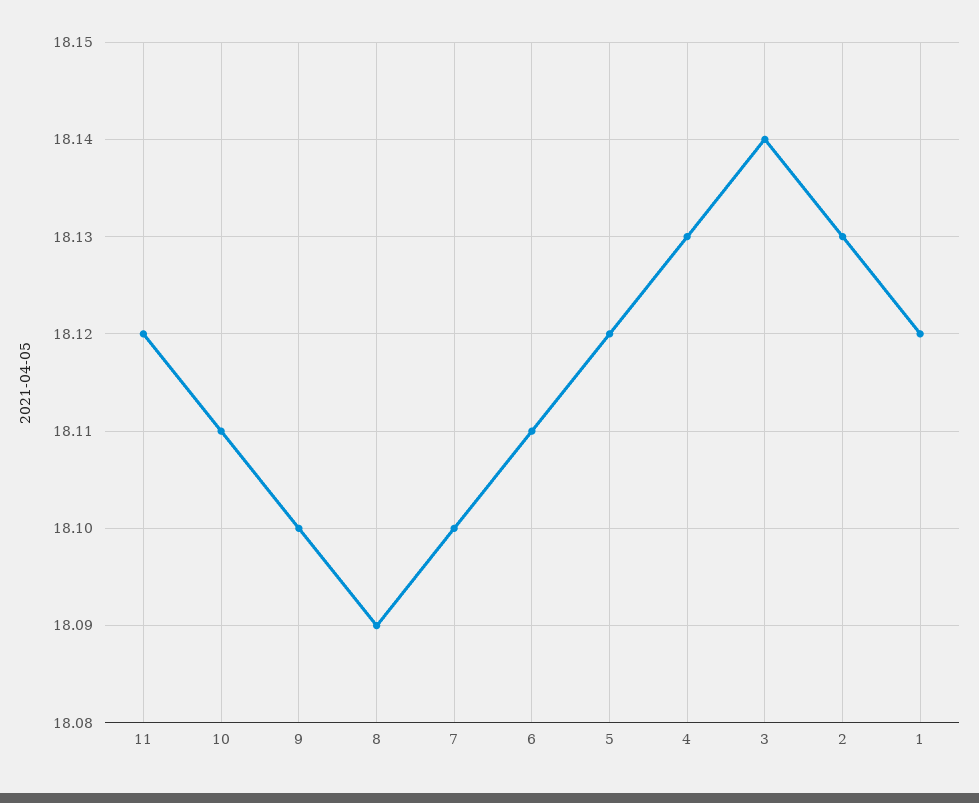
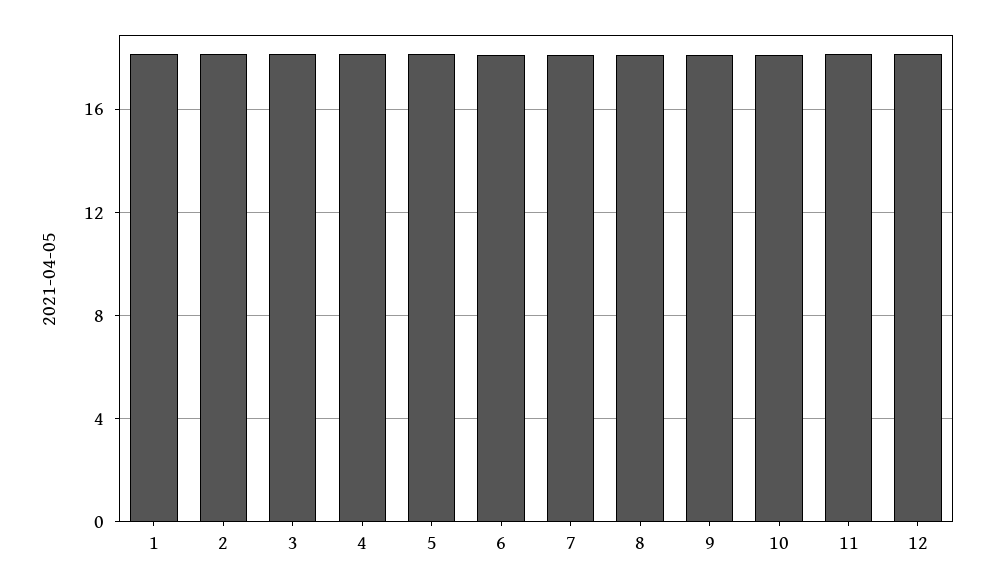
  {
    "11": 18.12,
    "10": 18.11,
    "9": 18.1,
    "8": 18.09,
    "7": 18.1,
    "6": 18.11,
    "5": 18.12,
    "4": 18.13,
    "3": 18.14,
    "2": 18.13,
-   "1": 18.12
+   "1": 18.12,
+   "12": 18
  }

